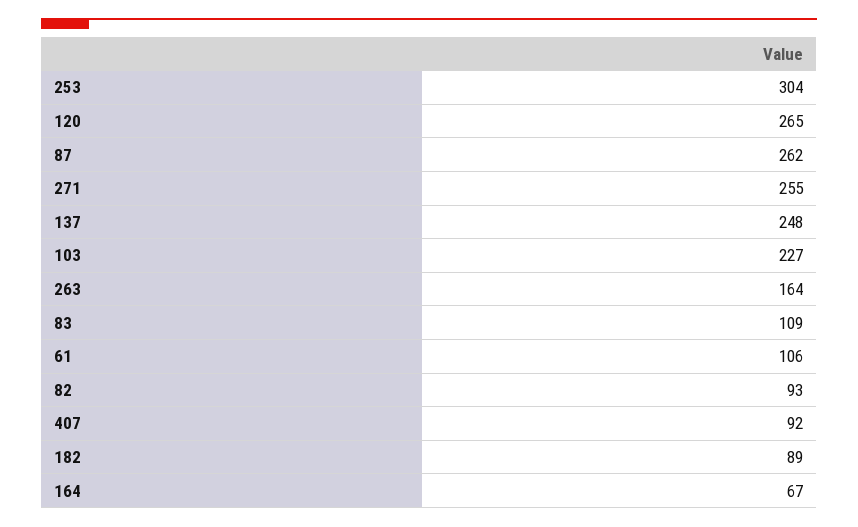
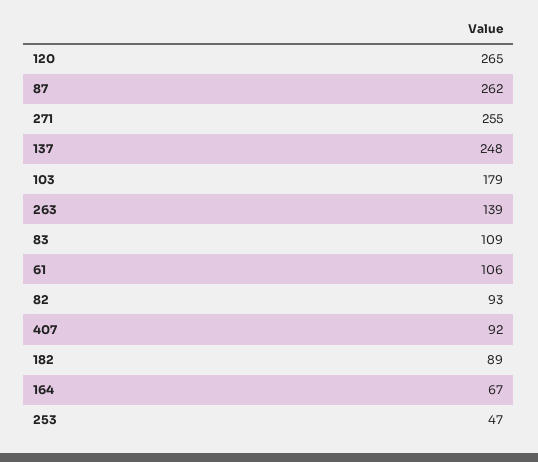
  {
-   "253": 304,
+   "253": 47,
    "120": 265,
    "87": 262,
    "271": 255,
    "137": 248,
-   "103": 227,
+   "103": 179,
-   "263": 164,
+   "263": 139,
    "83": 109,
    "61": 106,
    "82": 93,
    "407": 92,
    "182": 89,
    "164": 67
  }

